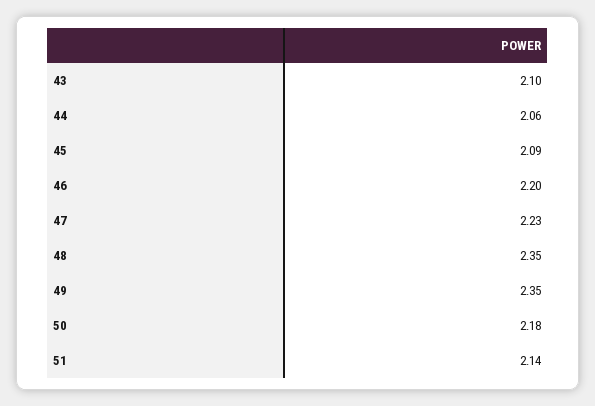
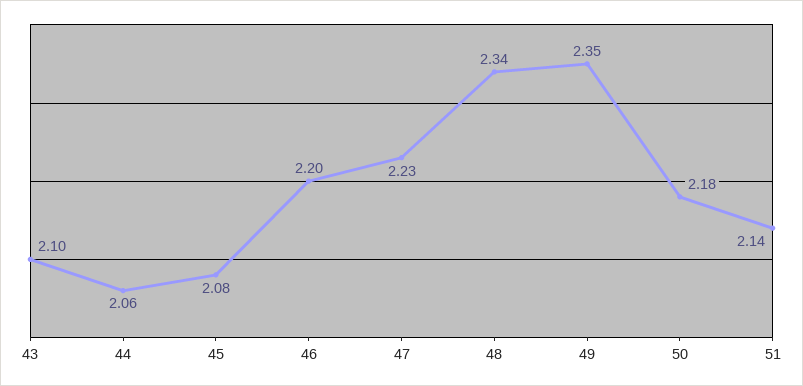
  {
    "43": 2.1,
    "44": 2.06,
-   "45": 2.09,
+   "45": 2.08,
    "46": 2.2,
    "47": 2.23,
-   "48": 2.35,
+   "48": 2.34,
    "49": 2.35,
    "50": 2.18,
    "51": 2.14
  }

